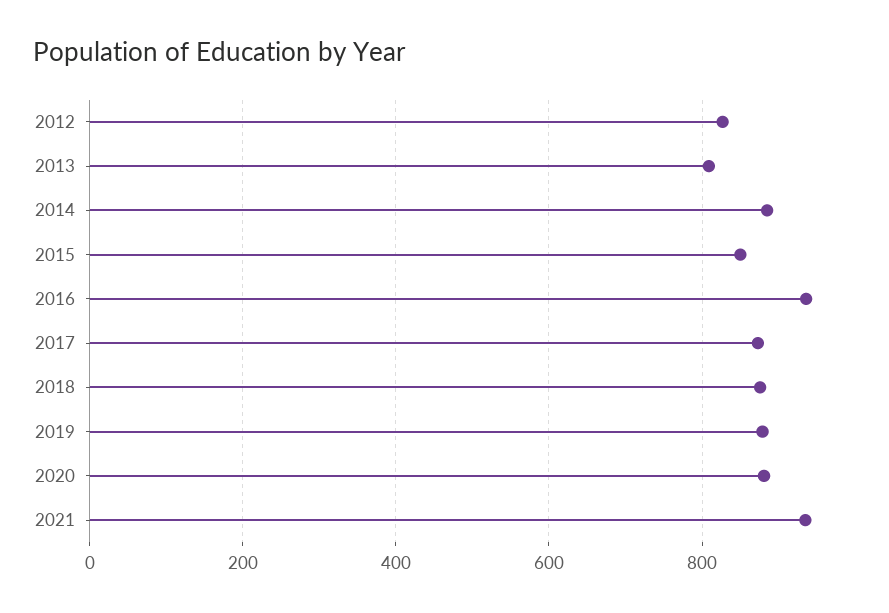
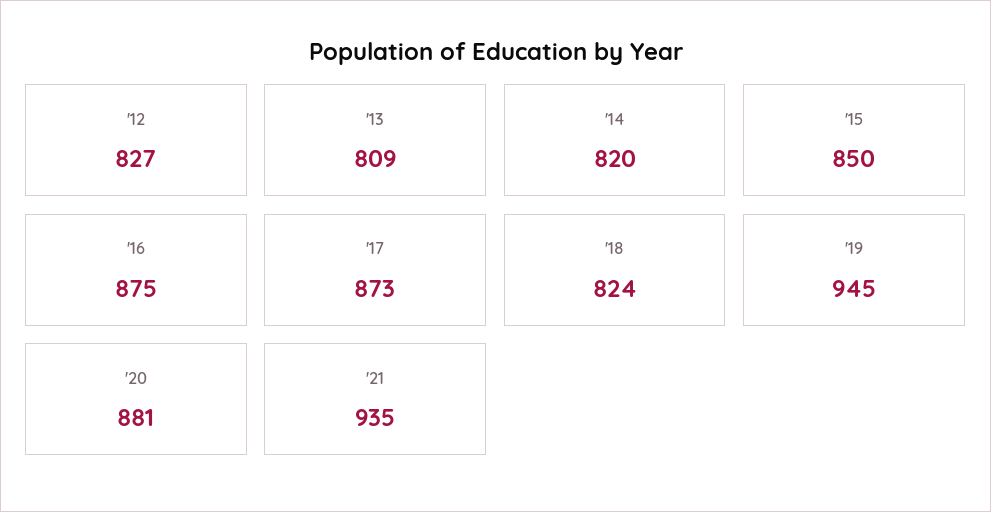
  {
    "2012": 827,
    "2013": 809,
-   "2014": 880,
+   "2014": 820,
    "2015": 850,
-   "2016": 940,
+   "2016": 875,
    "2017": 873,
-   "2018": 880,
+   "2018": 824,
-   "2019": 880,
+   "2019": 945,
    "2020": 881,
    "2021": 935
  }

